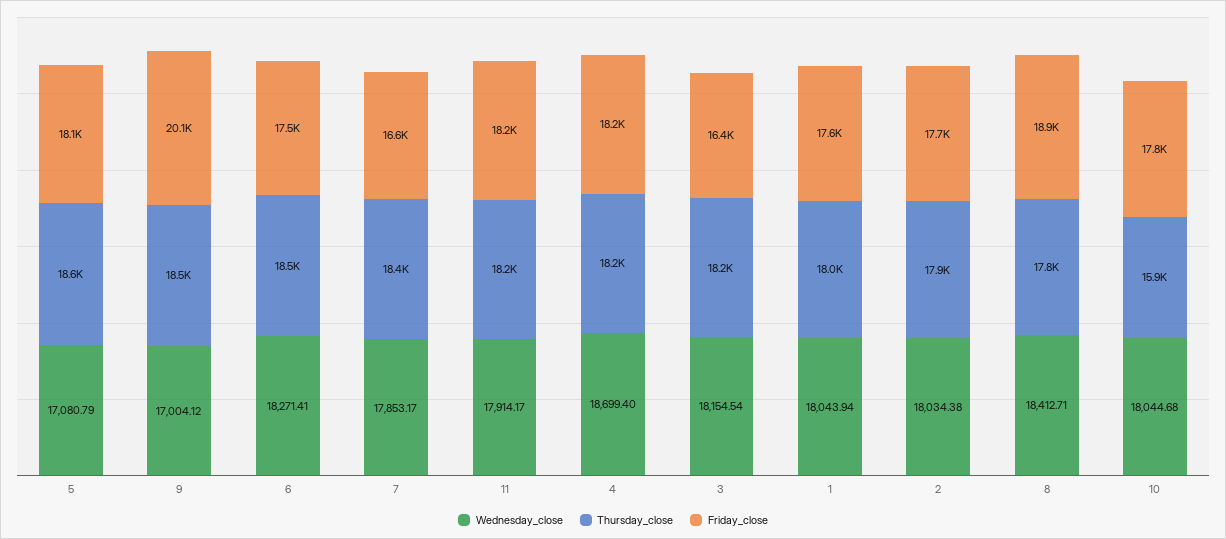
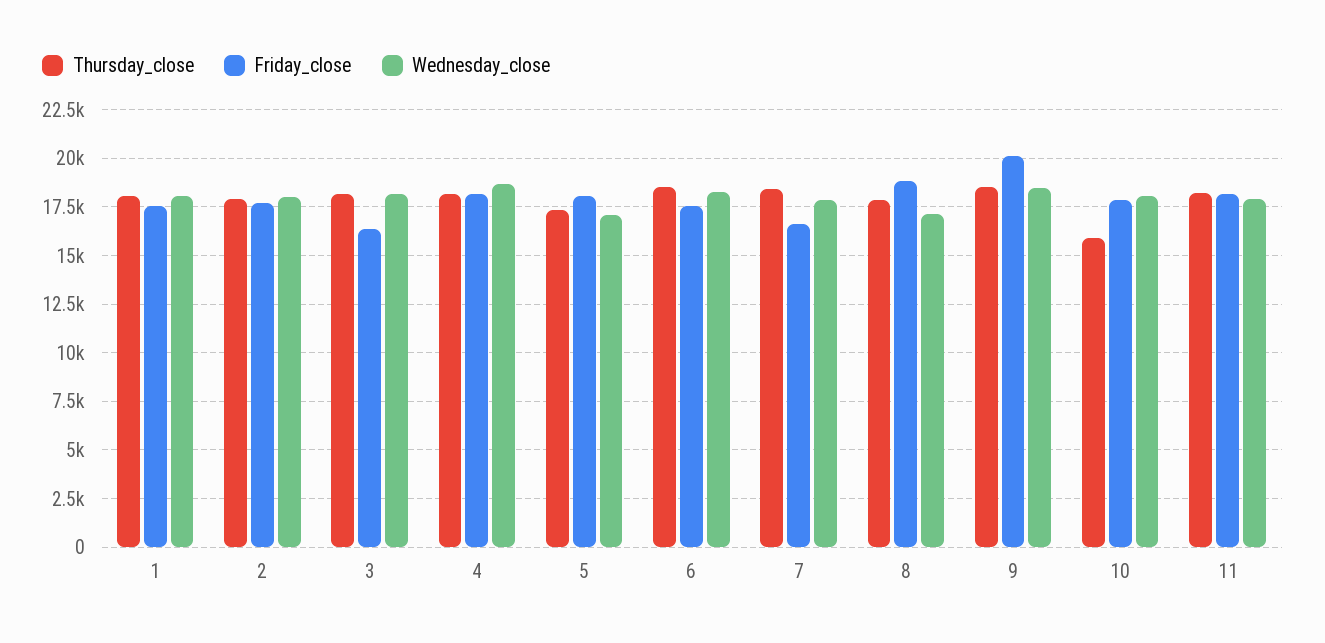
  {
    "Wednesday_close": {
      "5": 17080.79,
-     "9": 17004.12,
+     "9": 18500,
      "6": 18271.41,
      "7": 17853.17,
      "11": 17914.17,
      "4": 18699.4,
      "3": 18154.54,
      "1": 18043.94,
      "2": 18034.38,
-     "8": 18412.71,
+     "8": 17000,
      "10": 18044.68
    },
    "Thursday_close": {
-     "5": 18600,
+     "5": 17500,
      "9": 18500,
      "6": 18500,
      "7": 18400,
      "11": 18200,
      "4": 18200,
      "3": 18200,
      "1": 18000,
      "2": 17900,
      "8": 17800,
      "10": 15900
    },
    "Friday_close": {
      "5": 18100,
      "9": 20100,
      "6": 17500,
      "7": 16600,
      "11": 18200,
      "4": 18200,
      "3": 16400,
      "1": 17600,
      "2": 17700,
      "8": 18900,
      "10": 17800
    }
  }

